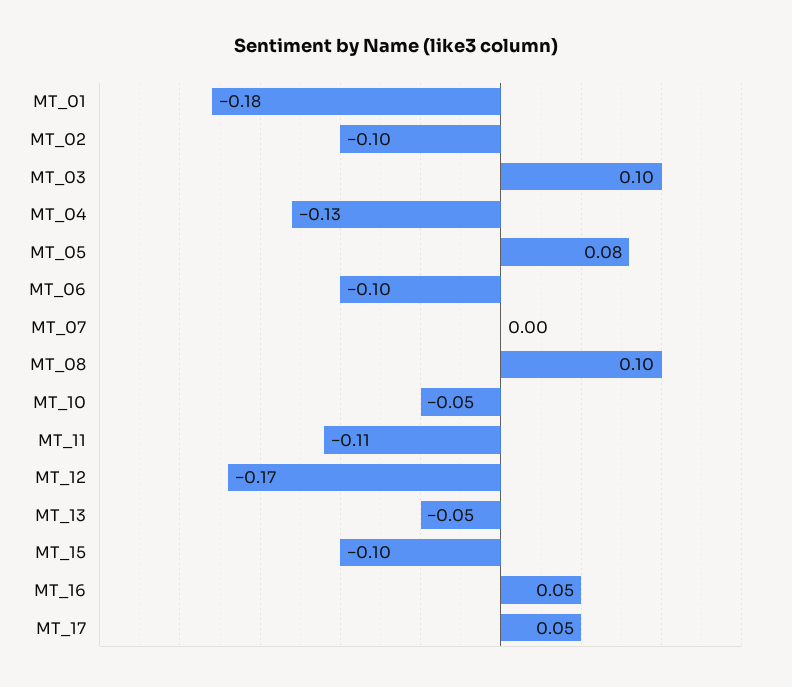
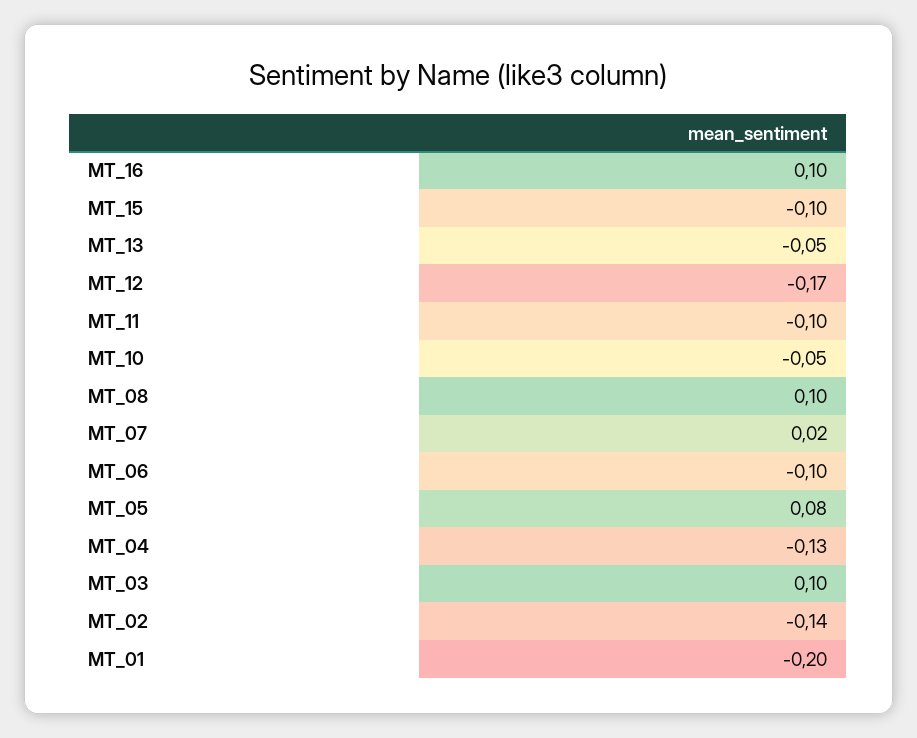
  {
-   "MT_01": -0.18,
+   "MT_01": -0.2,
-   "MT_02": -0.1,
+   "MT_02": -0.14,
    "MT_03": 0.1,
    "MT_04": -0.13,
    "MT_05": 0.08,
    "MT_06": -0.1,
-   "MT_07": 0,
+   "MT_07": 0.02,
    "MT_08": 0.1,
    "MT_10": -0.05,
-   "MT_11": -0.11,
+   "MT_11": -0.1,
    "MT_12": -0.17,
    "MT_13": -0.05,
    "MT_15": -0.1,
-   "MT_16": 0.05,
+   "MT_16": 0.1
-   "MT_17": 0.05
  }

